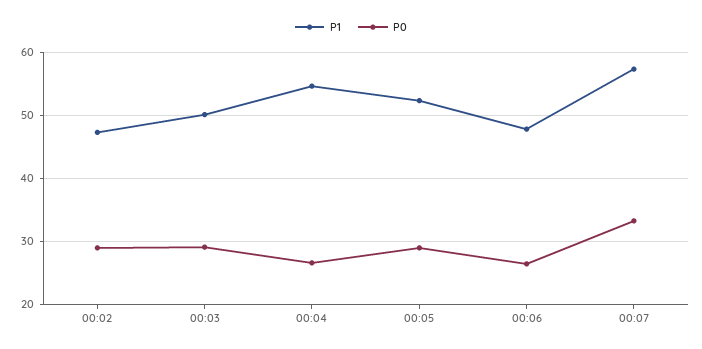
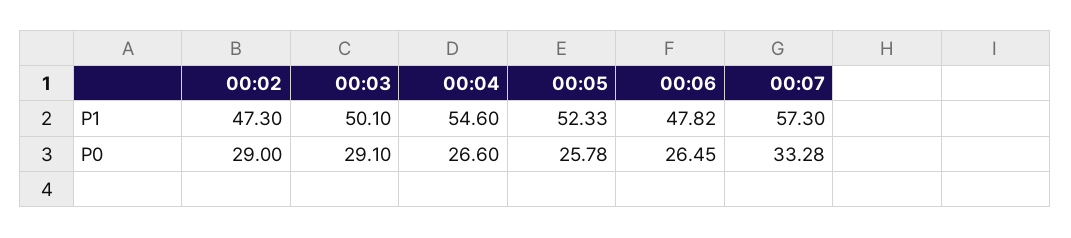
  {
    "P1": {
      "00:02": 47.3,
      "00:03": 50.1,
      "00:04": 54.6,
      "00:05": 52.33,
      "00:06": 47.82,
      "00:07": 57.3
    },
    "P0": {
      "00:02": 29,
      "00:03": 29.1,
      "00:04": 26.6,
-     "00:05": 29,
+     "00:05": 25.78,
      "00:06": 26.45,
      "00:07": 33.28
    }
  }

